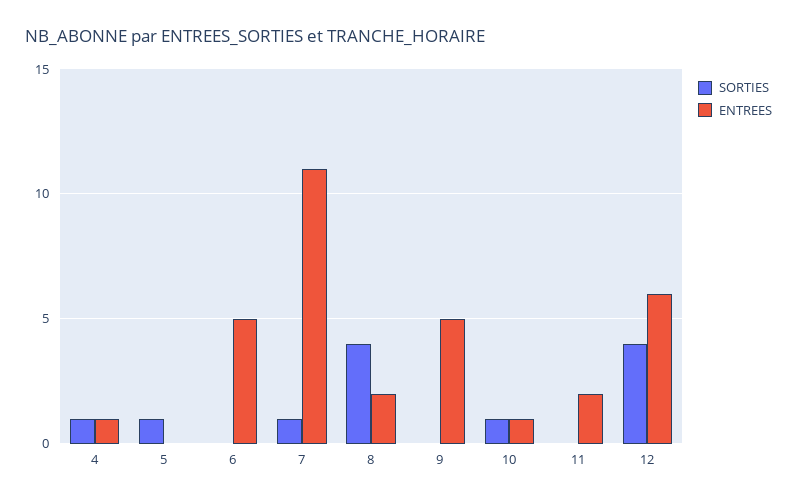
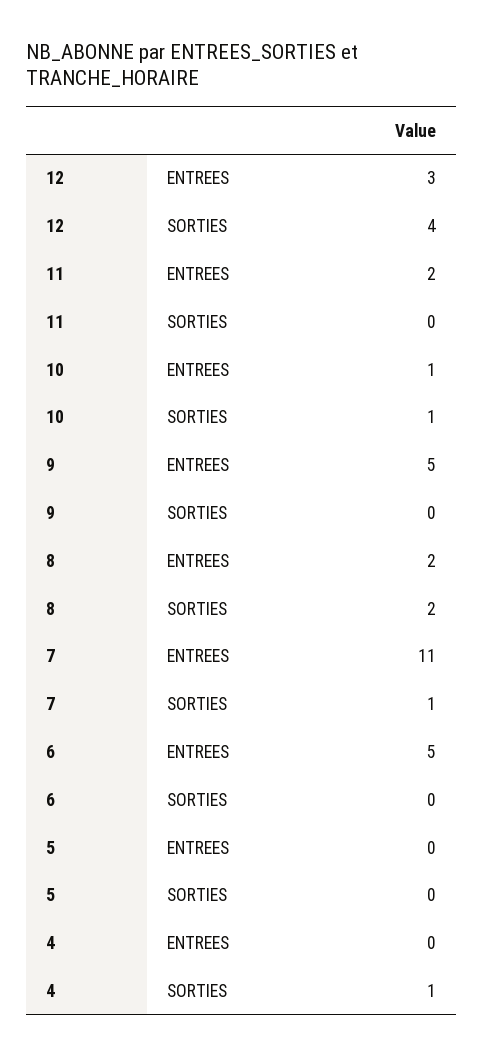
  {
    "SORTIES": {
      "4": 1,
-     "5": 1,
+     "5": 0,
      "6": 0,
      "7": 1,
-     "8": 4,
+     "8": 2,
      "9": 0,
      "10": 1,
      "11": 0,
      "12": 4
    },
    "ENTREES": {
-     "4": 1,
+     "4": 0,
      "5": 0,
      "6": 5,
      "7": 11,
      "8": 2,
      "9": 5,
      "10": 1,
      "11": 2,
-     "12": 6
+     "12": 3
    }
  }

